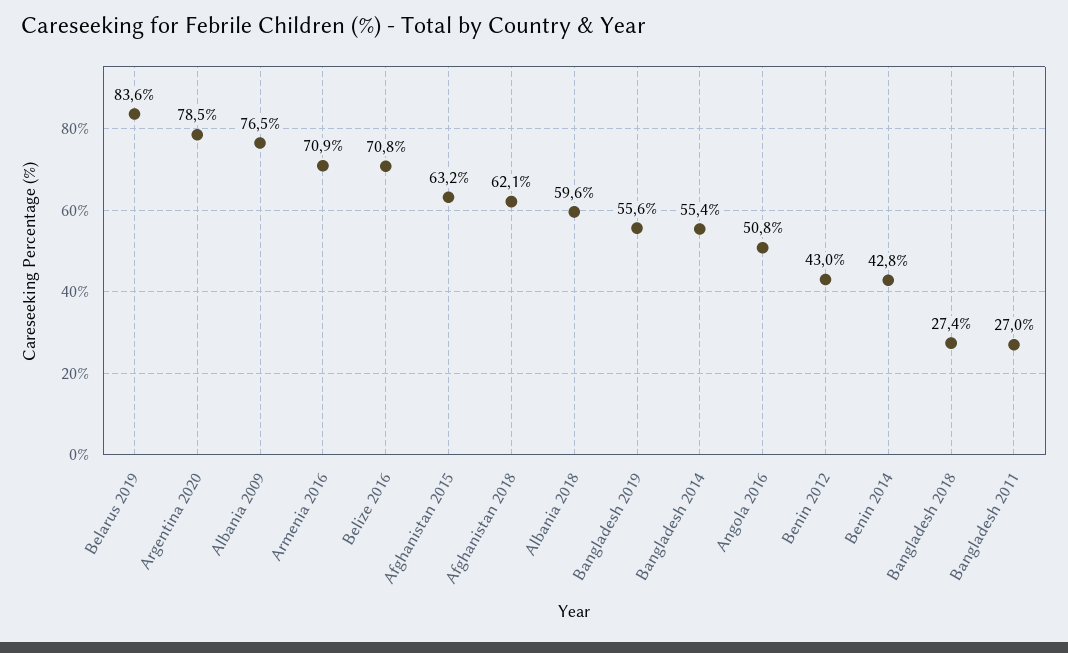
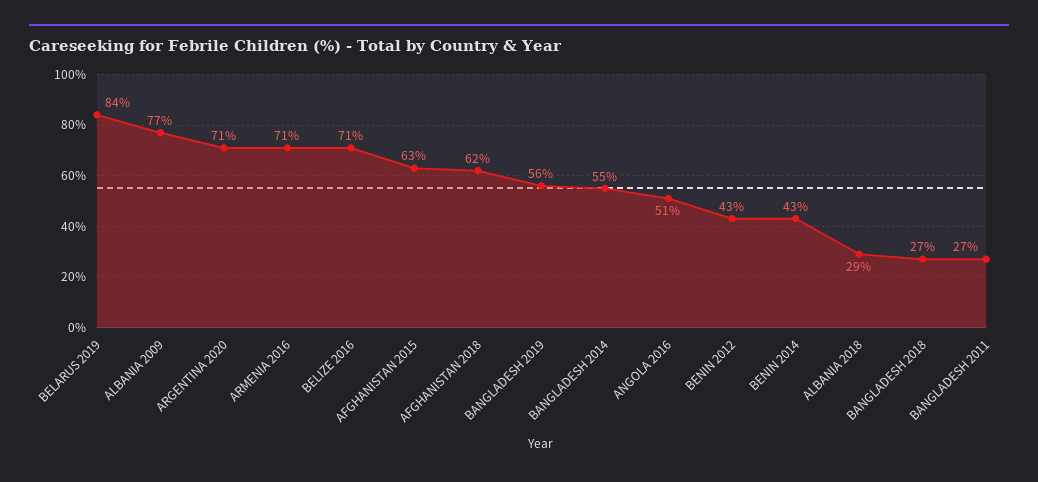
  {
    "Belarus 2019": 83.6,
-   "Argentina 2020": 78.5,
+   "Argentina 2020": 71,
    "Albania 2009": 76.5,
    "Armenia 2016": 70.9,
    "Belize 2016": 70.8,
    "Afghanistan 2015": 63.2,
    "Afghanistan 2018": 62.1,
-   "Albania 2018": 59.6,
+   "Albania 2018": 29,
    "Bangladesh 2019": 55.6,
    "Bangladesh 2014": 55.4,
    "Angola 2016": 50.8,
    "Benin 2012": 43,
    "Benin 2014": 42.8,
    "Bangladesh 2018": 27.4,
    "Bangladesh 2011": 27
  }

